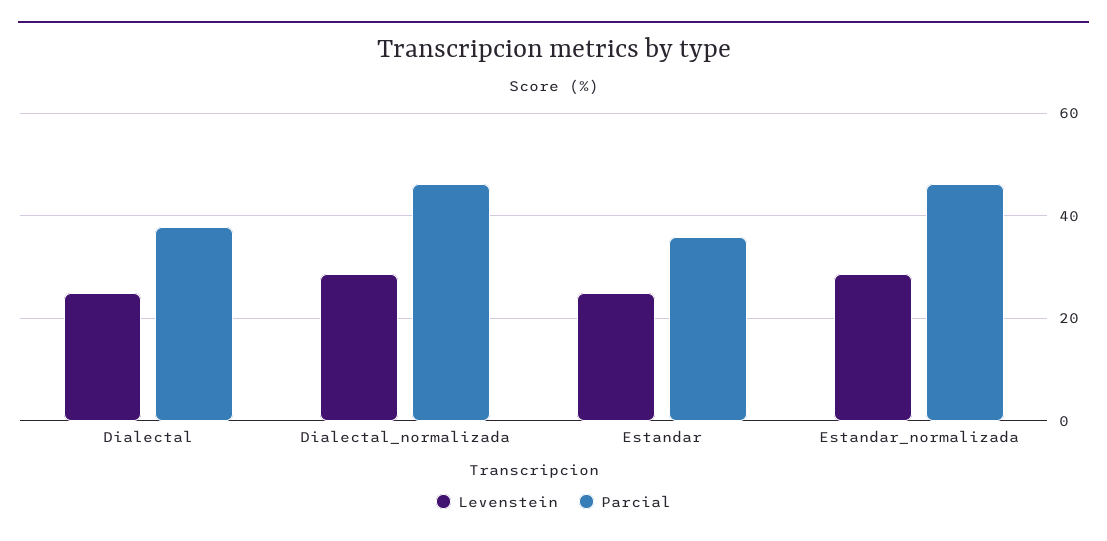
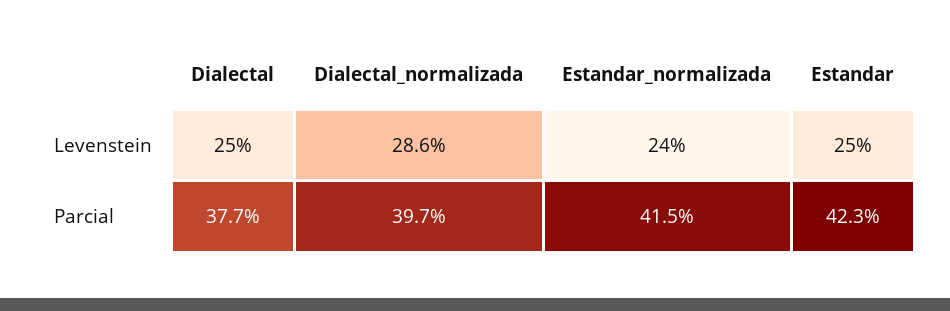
  {
    "Levenstein": {
      "Dialectal": 25,
      "Dialectal_normalizada": 28.6,
      "Estandar": 25,
-     "Estandar_normalizada": 28
+     "Estandar_normalizada": 24
    },
    "Parcial": {
      "Dialectal": 37.7,
-     "Dialectal_normalizada": 46,
+     "Dialectal_normalizada": 39.7,
-     "Estandar": 36,
+     "Estandar": 42.3,
-     "Estandar_normalizada": 46
+     "Estandar_normalizada": 41.5
    }
  }

